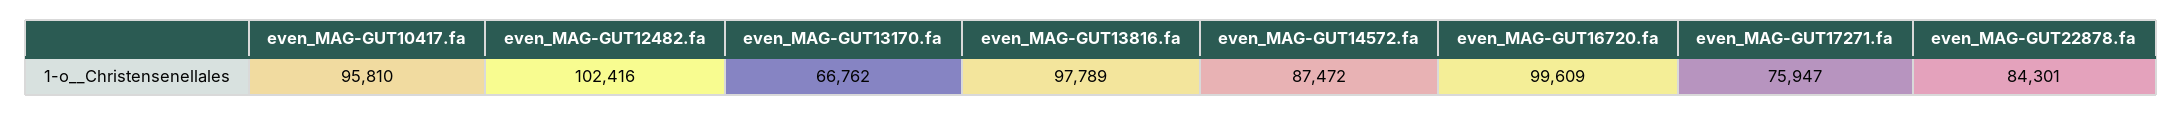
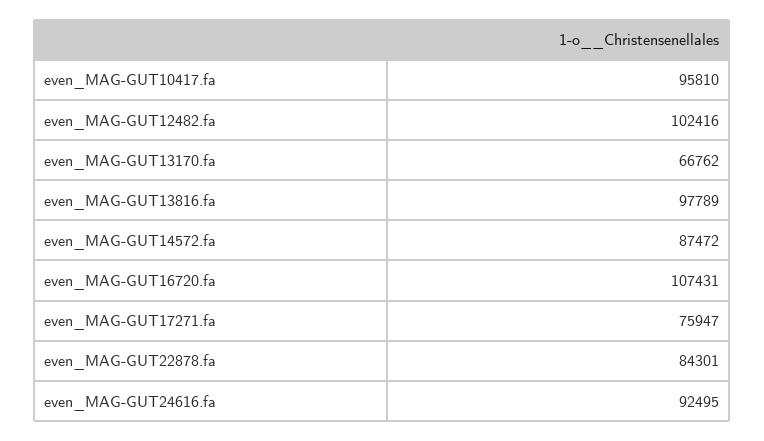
  {
    "even_MAG-GUT10417.fa": 95810,
    "even_MAG-GUT12482.fa": 102416,
    "even_MAG-GUT13170.fa": 66762,
    "even_MAG-GUT13816.fa": 97789,
    "even_MAG-GUT14572.fa": 87472,
-   "even_MAG-GUT16720.fa": 99609,
+   "even_MAG-GUT16720.fa": 107431,
    "even_MAG-GUT17271.fa": 75947,
-   "even_MAG-GUT22878.fa": 84301
+   "even_MAG-GUT22878.fa": 84301,
+   "even_MAG-GUT24616.fa": 92495
  }

